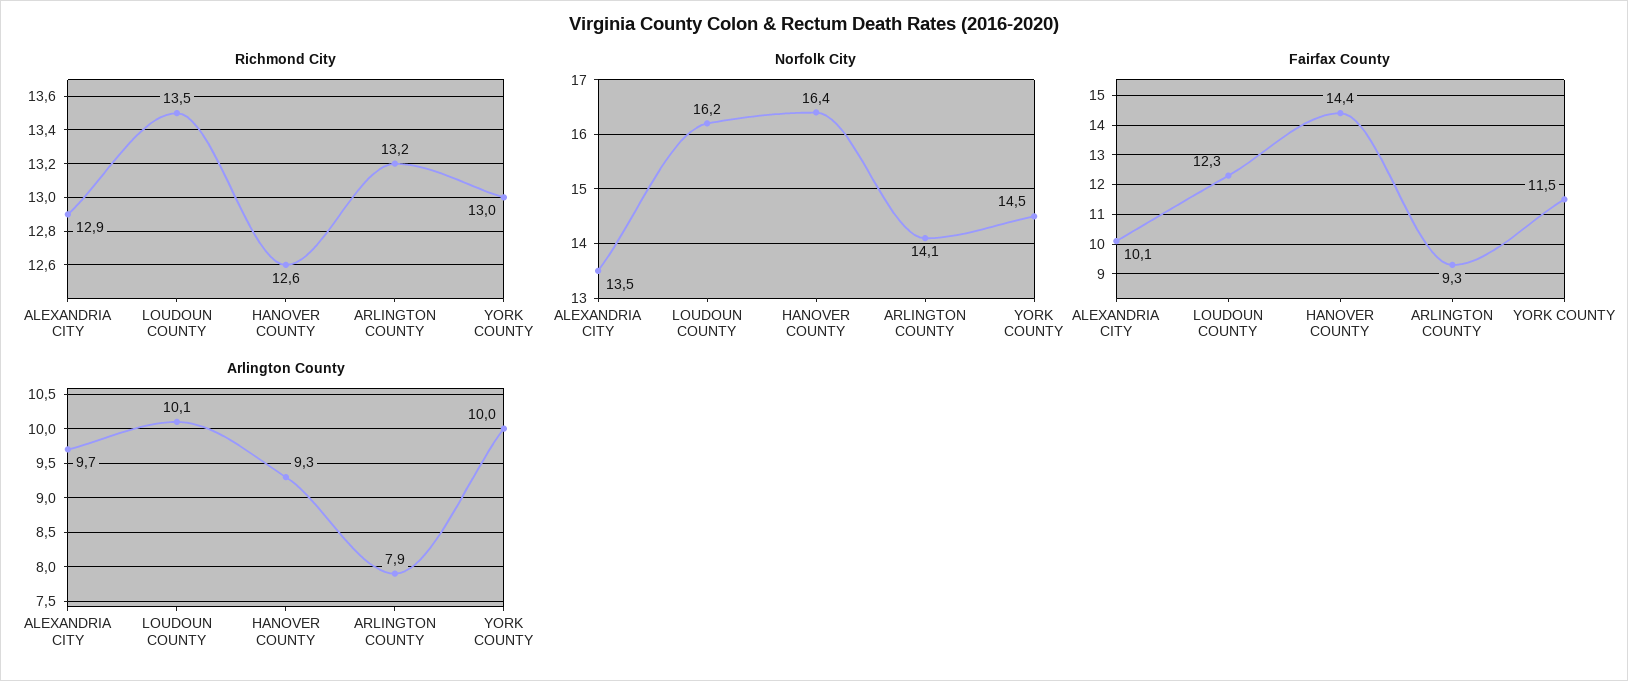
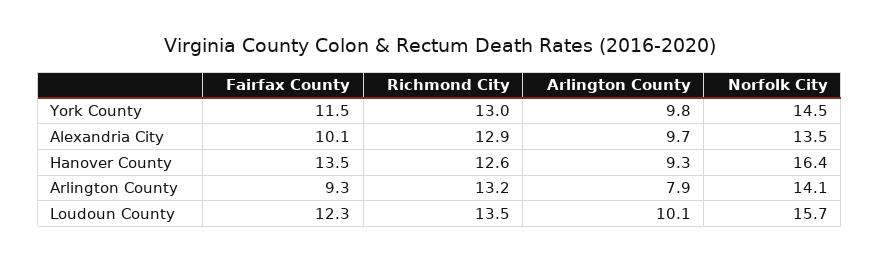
  {
    "Richmond City": {
      "ALEXANDRIA CITY": 12.9,
      "LOUDOUN COUNTY": 13.5,
      "HANOVER COUNTY": 12.6,
      "ARLINGTON COUNTY": 13.2,
      "YORK COUNTY": 13
    },
    "Norfolk City": {
      "ALEXANDRIA CITY": 13.5,
-     "LOUDOUN COUNTY": 16.2,
+     "LOUDOUN COUNTY": 15.7,
      "HANOVER COUNTY": 16.4,
      "ARLINGTON COUNTY": 14.1,
      "YORK COUNTY": 14.5
    },
    "Fairfax County": {
      "ALEXANDRIA CITY": 10.1,
      "LOUDOUN COUNTY": 12.3,
-     "HANOVER COUNTY": 14.4,
+     "HANOVER COUNTY": 13.5,
      "ARLINGTON COUNTY": 9.3,
      "YORK COUNTY": 11.5
    },
    "Arlington County": {
      "ALEXANDRIA CITY": 9.7,
      "LOUDOUN COUNTY": 10.1,
      "HANOVER COUNTY": 9.3,
      "ARLINGTON COUNTY": 7.9,
-     "YORK COUNTY": 10
+     "YORK COUNTY": 9.8
    }
  }

